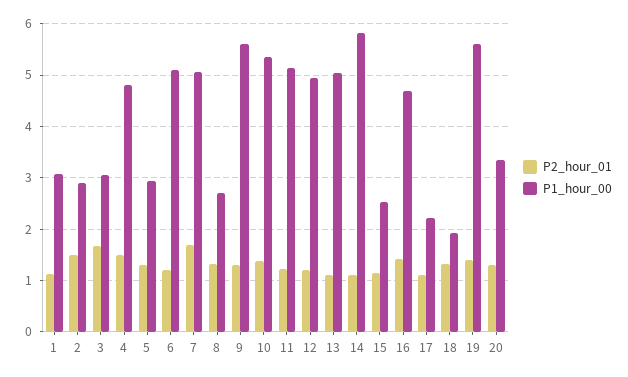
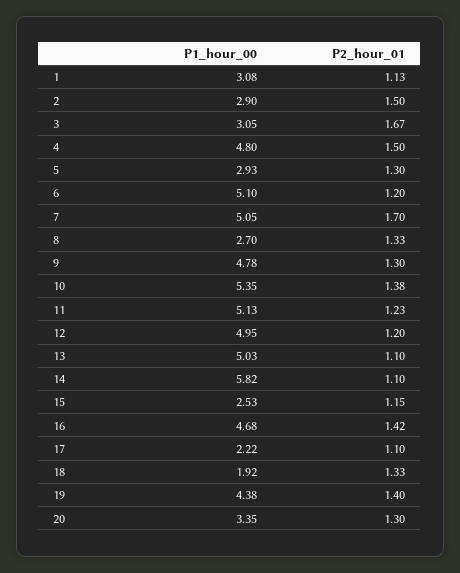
  {
    "P2_hour_01": {
      "1": 1.13,
      "2": 1.5,
      "3": 1.67,
      "4": 1.5,
      "5": 1.3,
      "6": 1.2,
      "7": 1.7,
      "8": 1.33,
      "9": 1.3,
      "10": 1.38,
      "11": 1.23,
      "12": 1.2,
      "13": 1.1,
      "14": 1.1,
      "15": 1.15,
      "16": 1.42,
      "17": 1.1,
      "18": 1.33,
      "19": 1.4,
      "20": 1.3
    },
    "P1_hour_00": {
      "1": 3.08,
      "2": 2.9,
      "3": 3.05,
      "4": 4.8,
      "5": 2.93,
      "6": 5.1,
      "7": 5.05,
      "8": 2.7,
-     "9": 5.6,
+     "9": 4.78,
      "10": 5.35,
      "11": 5.13,
      "12": 4.95,
      "13": 5.03,
      "14": 5.82,
      "15": 2.53,
      "16": 4.68,
      "17": 2.22,
      "18": 1.92,
-     "19": 5.6,
+     "19": 4.38,
      "20": 3.35
    }
  }

